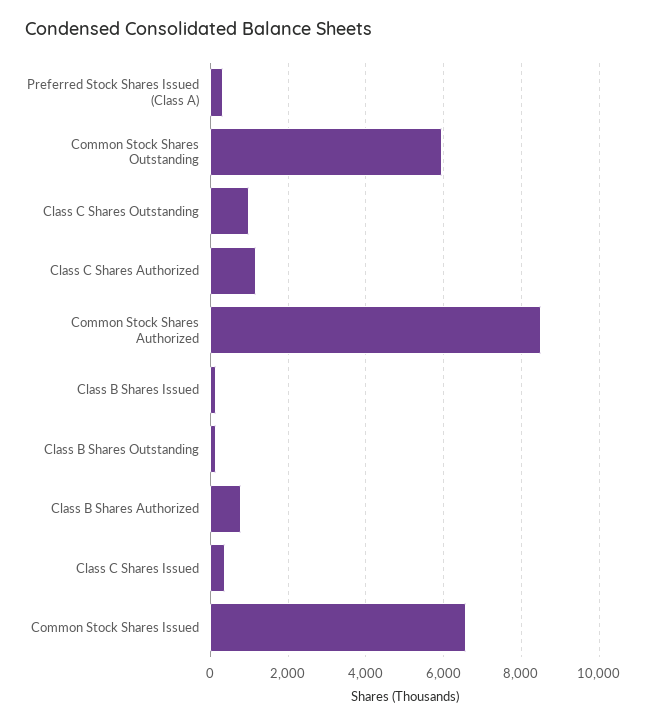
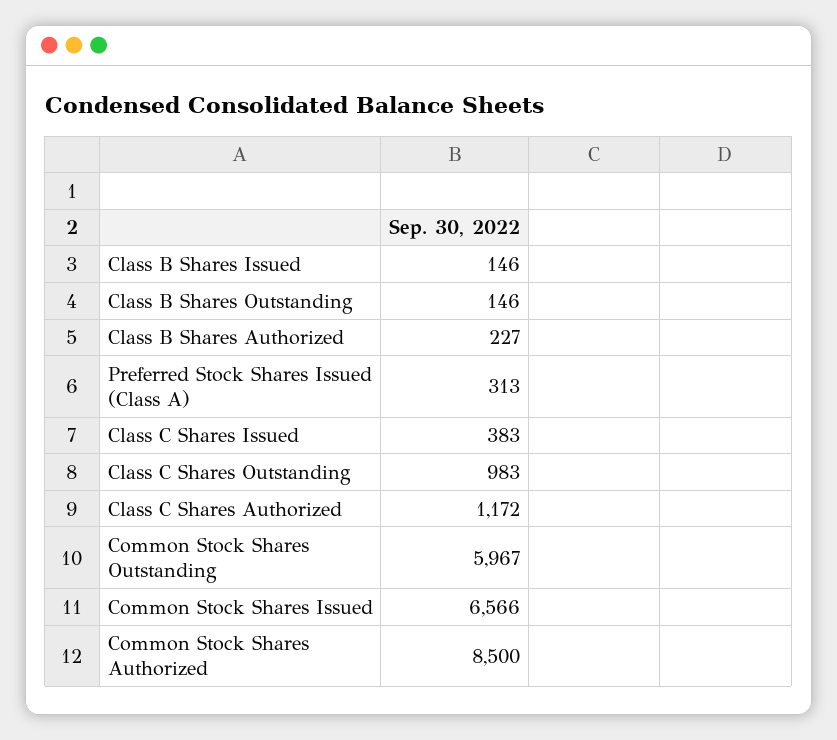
  {
    "Preferred Stock Shares Issued (Class A)": 313,
    "Common Stock Shares Outstanding": 5967,
    "Class C Shares Outstanding": 983,
    "Class C Shares Authorized": 1172,
    "Common Stock Shares Authorized": 8500,
    "Class B Shares Issued": 146,
    "Class B Shares Outstanding": 146,
-   "Class B Shares Authorized": 800,
+   "Class B Shares Authorized": 227,
    "Class C Shares Issued": 383,
    "Common Stock Shares Issued": 6566
  }

